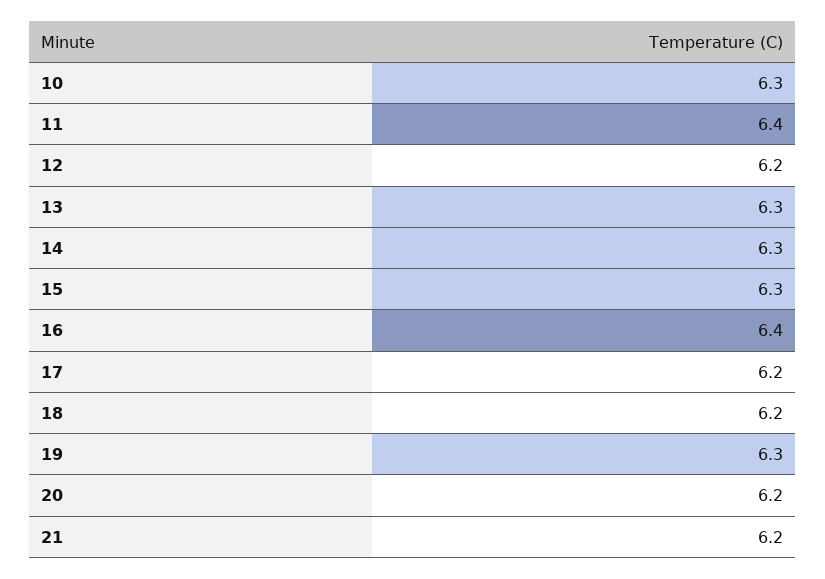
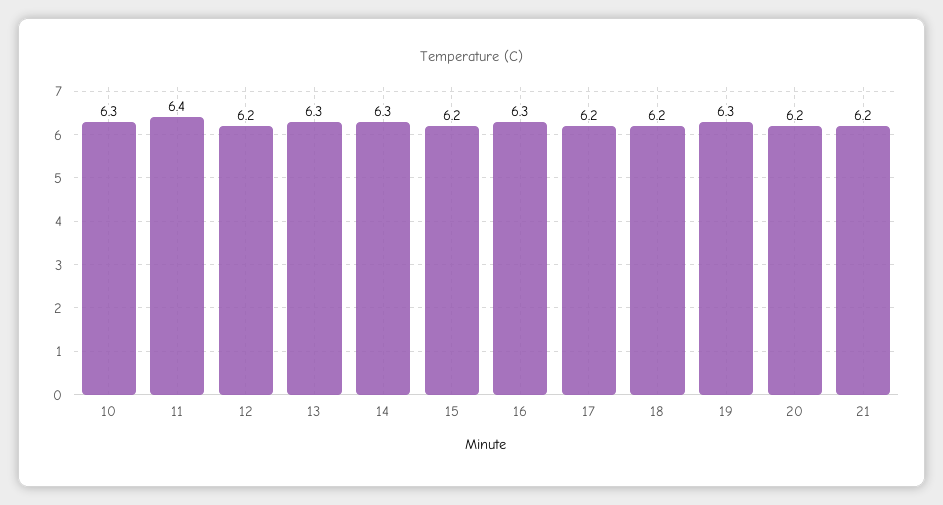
  {
    "10": 6.3,
    "11": 6.4,
    "12": 6.2,
    "13": 6.3,
    "14": 6.3,
-   "15": 6.3,
+   "15": 6.2,
-   "16": 6.4,
+   "16": 6.3,
    "17": 6.2,
    "18": 6.2,
    "19": 6.3,
    "20": 6.2,
    "21": 6.2
  }

